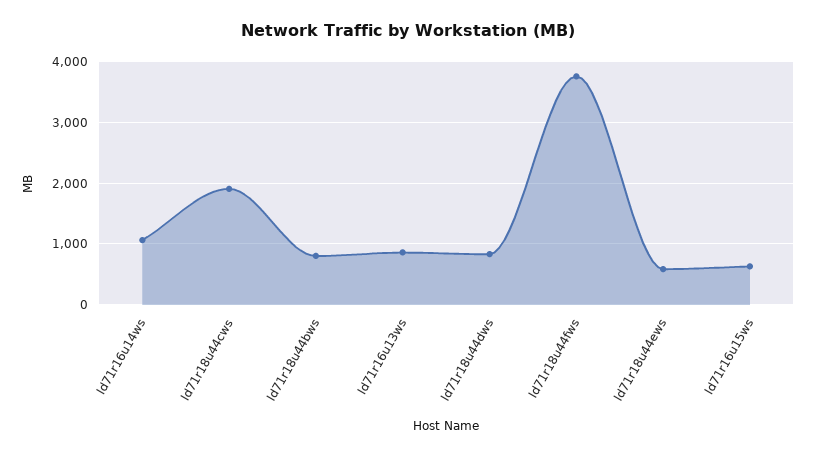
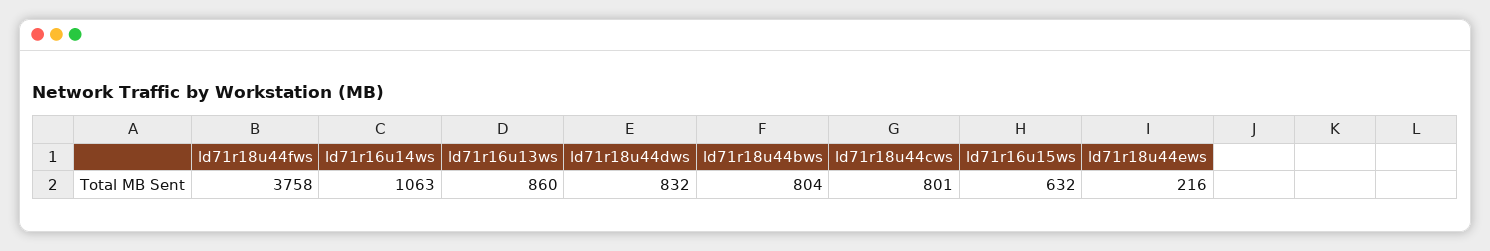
  {
    "ld71r16u14ws": 1063,
-   "ld71r18u44cws": 1900,
+   "ld71r18u44cws": 801,
    "ld71r18u44bws": 804,
    "ld71r16u13ws": 860,
    "ld71r18u44dws": 832,
    "ld71r18u44fws": 3758,
-   "ld71r18u44ews": 600,
+   "ld71r18u44ews": 216,
    "ld71r16u15ws": 632
  }

